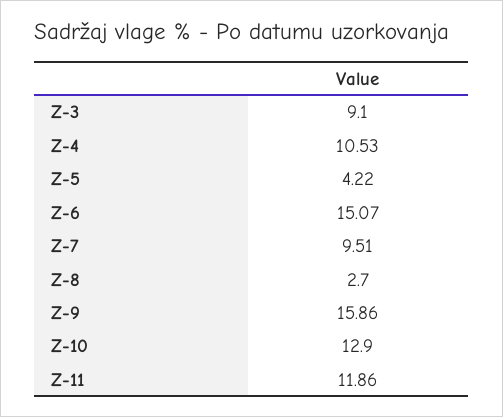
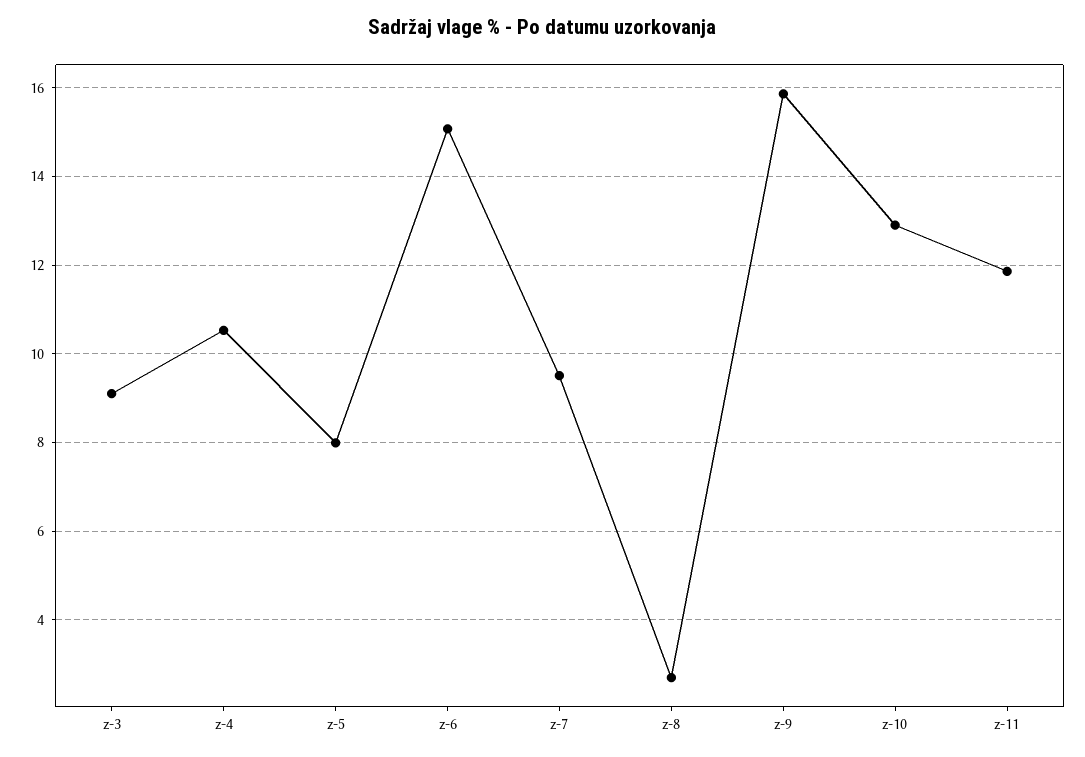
  {
    "Z-3": 9.1,
    "Z-4": 10.53,
-   "Z-5": 4.22,
+   "Z-5": 8,
    "Z-6": 15.07,
    "Z-7": 9.51,
    "Z-8": 2.7,
    "Z-9": 15.86,
    "Z-10": 12.9,
    "Z-11": 11.86
  }

